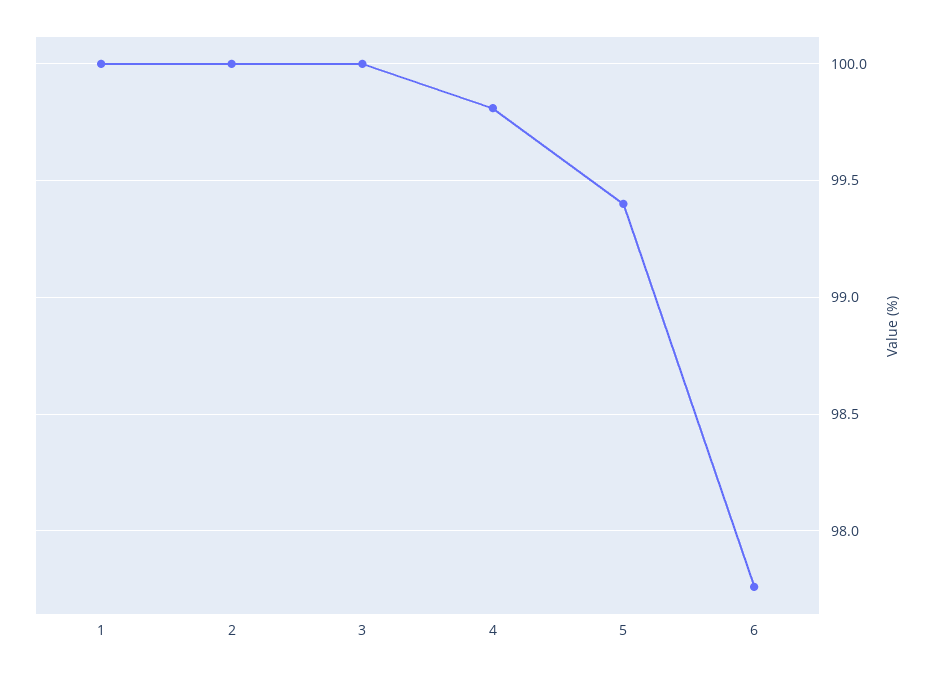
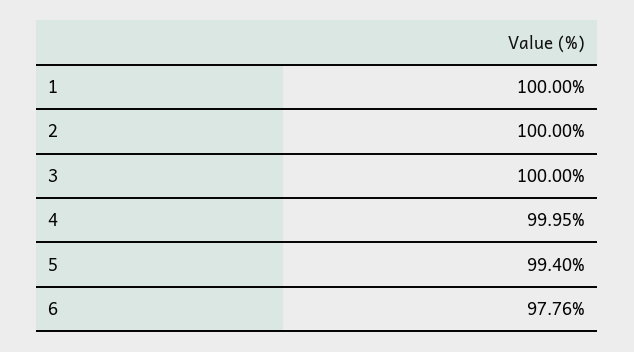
  {
    "1": 100,
    "2": 100,
    "3": 100,
-   "4": 99.8,
+   "4": 99.95,
    "5": 99.4,
    "6": 97.76
  }

